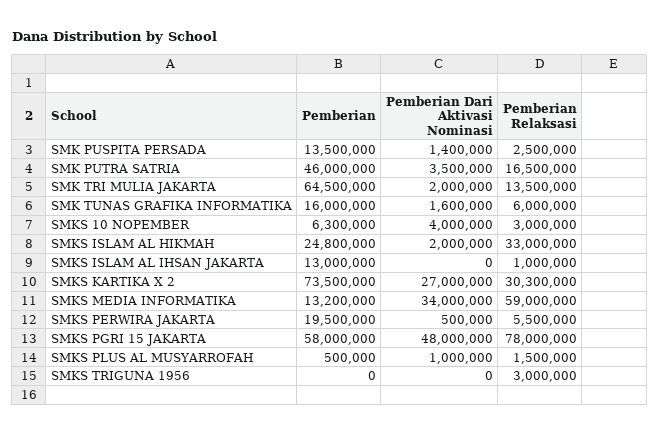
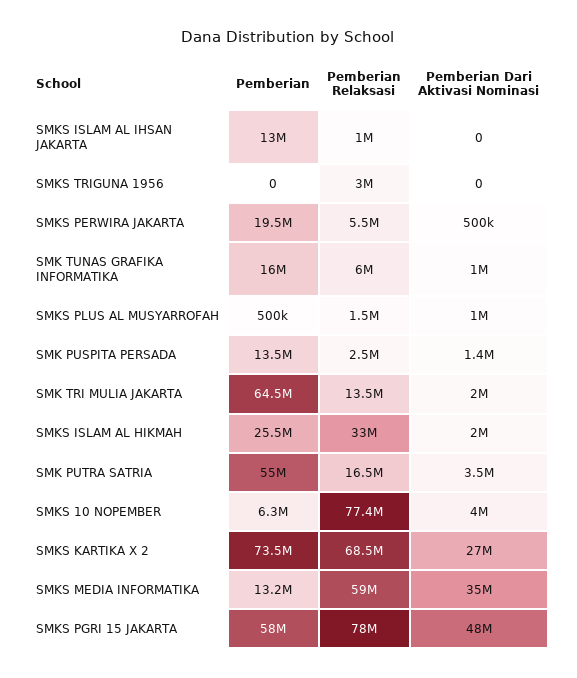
  {
    "Pemberian": {
      "SMK PUSPITA PERSADA": 13500000,
-     "SMK PUTRA SATRIA": 46000000,
+     "SMK PUTRA SATRIA": 55000000,
      "SMK TRI MULIA JAKARTA": 64500000,
      "SMK TUNAS GRAFIKA INFORMATIKA": 16000000,
      "SMKS 10 NOPEMBER": 6300000,
-     "SMKS ISLAM AL HIKMAH": 24800000,
+     "SMKS ISLAM AL HIKMAH": 25500000,
      "SMKS ISLAM AL IHSAN JAKARTA": 13000000,
      "SMKS KARTIKA X 2": 73500000,
      "SMKS MEDIA INFORMATIKA": 13200000,
      "SMKS PERWIRA JAKARTA": 19500000,
      "SMKS PGRI 15 JAKARTA": 58000000,
      "SMKS PLUS AL MUSYARROFAH": 500000,
      "SMKS TRIGUNA 1956": 0
    },
    "Pemberian Dari Aktivasi Nominasi": {
      "SMK PUSPITA PERSADA": 1400000,
      "SMK PUTRA SATRIA": 3500000,
      "SMK TRI MULIA JAKARTA": 2000000,
-     "SMK TUNAS GRAFIKA INFORMATIKA": 1600000,
+     "SMK TUNAS GRAFIKA INFORMATIKA": 1000000,
      "SMKS 10 NOPEMBER": 4000000,
      "SMKS ISLAM AL HIKMAH": 2000000,
      "SMKS ISLAM AL IHSAN JAKARTA": 0,
      "SMKS KARTIKA X 2": 27000000,
-     "SMKS MEDIA INFORMATIKA": 34000000,
+     "SMKS MEDIA INFORMATIKA": 35000000,
      "SMKS PERWIRA JAKARTA": 500000,
      "SMKS PGRI 15 JAKARTA": 48000000,
      "SMKS PLUS AL MUSYARROFAH": 1000000,
      "SMKS TRIGUNA 1956": 0
    },
    "Pemberian Relaksasi": {
      "SMK PUSPITA PERSADA": 2500000,
      "SMK PUTRA SATRIA": 16500000,
      "SMK TRI MULIA JAKARTA": 13500000,
      "SMK TUNAS GRAFIKA INFORMATIKA": 6000000,
-     "SMKS 10 NOPEMBER": 3000000,
+     "SMKS 10 NOPEMBER": 77400000,
      "SMKS ISLAM AL HIKMAH": 33000000,
      "SMKS ISLAM AL IHSAN JAKARTA": 1000000,
-     "SMKS KARTIKA X 2": 30300000,
+     "SMKS KARTIKA X 2": 68500000,
      "SMKS MEDIA INFORMATIKA": 59000000,
      "SMKS PERWIRA JAKARTA": 5500000,
      "SMKS PGRI 15 JAKARTA": 78000000,
      "SMKS PLUS AL MUSYARROFAH": 1500000,
      "SMKS TRIGUNA 1956": 3000000
    }
  }

